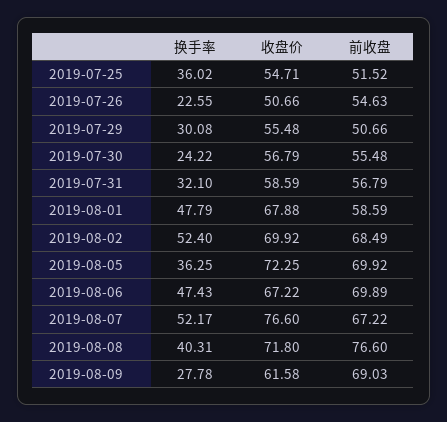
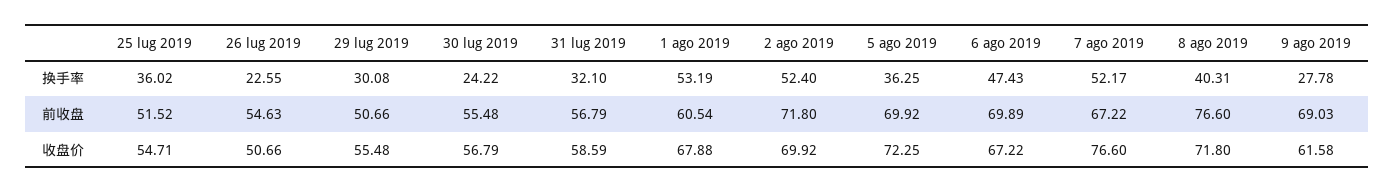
  {
    "换手率": {
      "2019-07-25": 36.02,
      "2019-07-26": 22.55,
      "2019-07-29": 30.08,
      "2019-07-30": 24.22,
      "2019-07-31": 32.1,
-     "2019-08-01": 47.79,
+     "2019-08-01": 53.19,
      "2019-08-02": 52.4,
      "2019-08-05": 36.25,
      "2019-08-06": 47.43,
      "2019-08-07": 52.17,
      "2019-08-08": 40.31,
      "2019-08-09": 27.78
    },
    "收盘价": {
      "2019-07-25": 54.71,
      "2019-07-26": 50.66,
      "2019-07-29": 55.48,
      "2019-07-30": 56.79,
      "2019-07-31": 58.59,
      "2019-08-01": 67.88,
      "2019-08-02": 69.92,
      "2019-08-05": 72.25,
      "2019-08-06": 67.22,
      "2019-08-07": 76.6,
      "2019-08-08": 71.8,
      "2019-08-09": 61.58
    },
    "前收盘": {
      "2019-07-25": 51.52,
      "2019-07-26": 54.63,
      "2019-07-29": 50.66,
      "2019-07-30": 55.48,
      "2019-07-31": 56.79,
-     "2019-08-01": 58.59,
+     "2019-08-01": 60.54,
-     "2019-08-02": 68.49,
+     "2019-08-02": 71.8,
      "2019-08-05": 69.92,
      "2019-08-06": 69.89,
      "2019-08-07": 67.22,
      "2019-08-08": 76.6,
      "2019-08-09": 69.03
    }
  }

